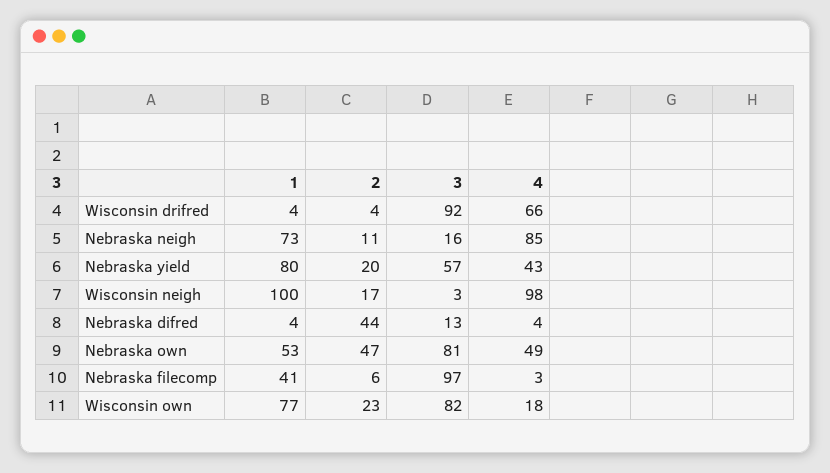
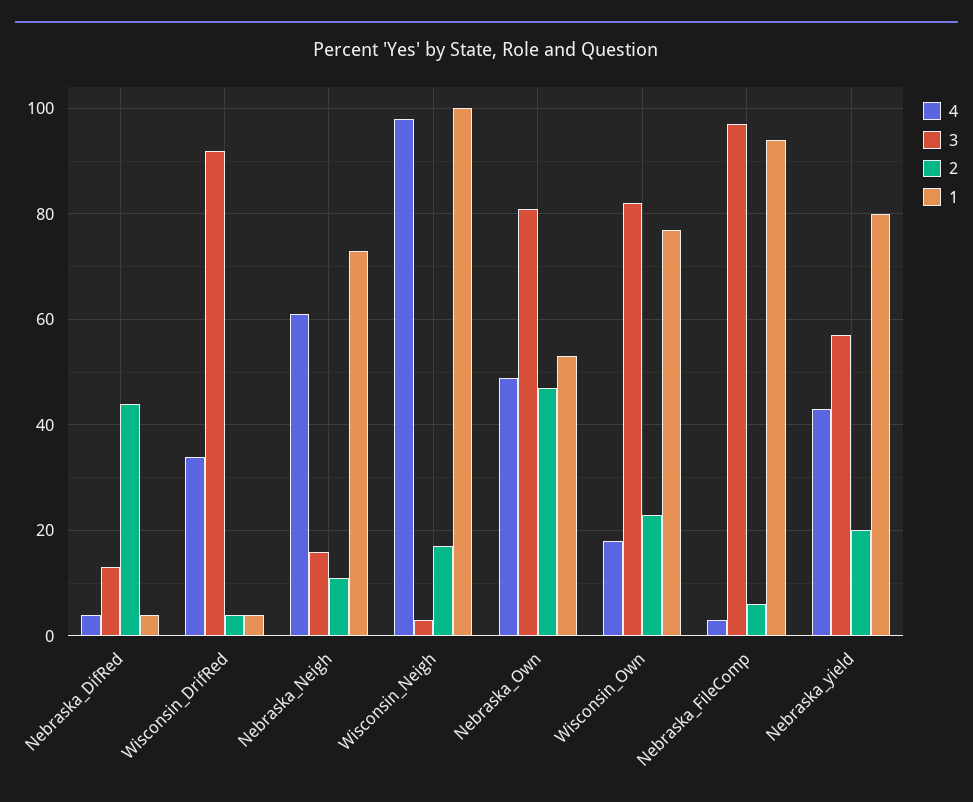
  {
    "1": {
      "Wisconsin drifred": 4,
      "Nebraska neigh": 73,
      "Nebraska yield": 80,
      "Wisconsin neigh": 100,
      "Nebraska difred": 4,
      "Nebraska own": 53,
-     "Nebraska filecomp": 41,
+     "Nebraska filecomp": 95,
      "Wisconsin own": 77
    },
    "2": {
      "Wisconsin drifred": 4,
      "Nebraska neigh": 11,
      "Nebraska yield": 20,
      "Wisconsin neigh": 17,
      "Nebraska difred": 44,
      "Nebraska own": 47,
      "Nebraska filecomp": 6,
      "Wisconsin own": 23
    },
    "3": {
      "Wisconsin drifred": 92,
      "Nebraska neigh": 16,
      "Nebraska yield": 57,
      "Wisconsin neigh": 3,
      "Nebraska difred": 13,
      "Nebraska own": 81,
      "Nebraska filecomp": 97,
      "Wisconsin own": 82
    },
    "4": {
-     "Wisconsin drifred": 66,
+     "Wisconsin drifred": 35,
-     "Nebraska neigh": 85,
+     "Nebraska neigh": 60,
      "Nebraska yield": 43,
      "Wisconsin neigh": 98,
      "Nebraska difred": 4,
      "Nebraska own": 49,
      "Nebraska filecomp": 3,
      "Wisconsin own": 18
    }
  }

